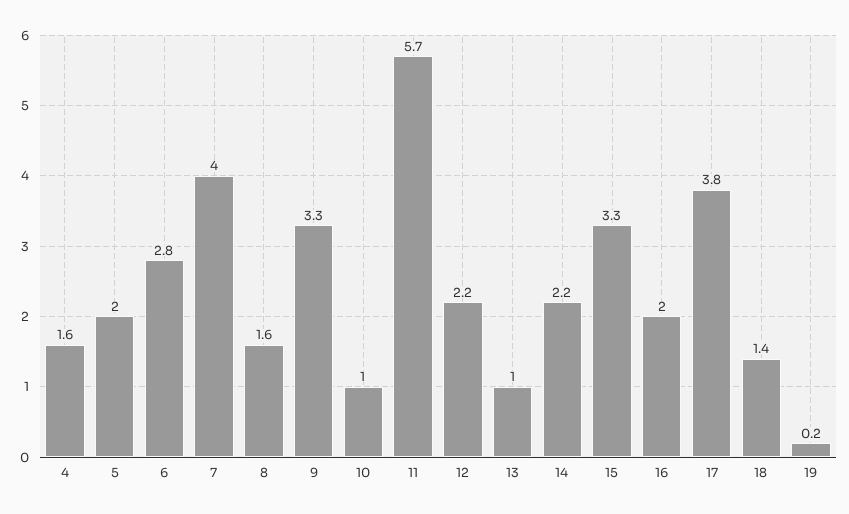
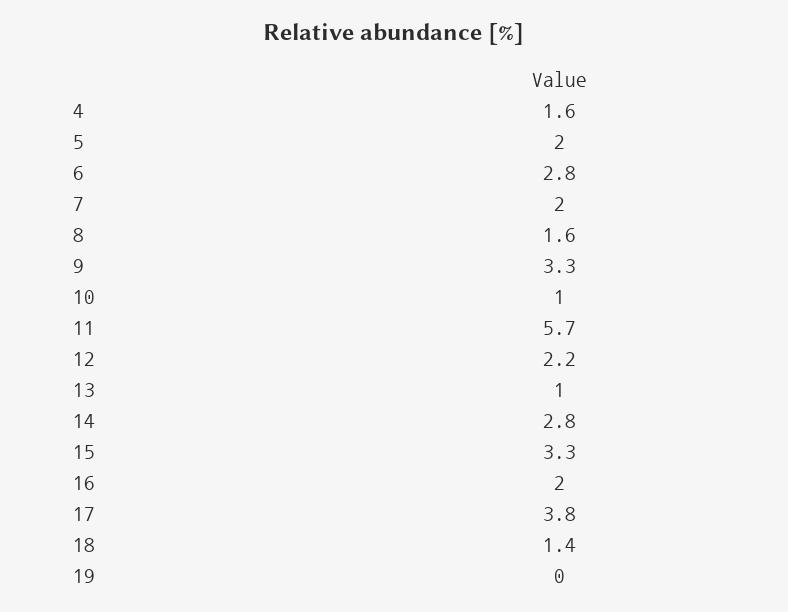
  {
    "4": 1.6,
    "5": 2,
    "6": 2.8,
-   "7": 4,
+   "7": 2,
    "8": 1.6,
    "9": 3.3,
    "10": 1,
    "11": 5.7,
    "12": 2.2,
    "13": 1,
-   "14": 2.2,
+   "14": 2.8,
    "15": 3.3,
    "16": 2,
    "17": 3.8,
    "18": 1.4,
-   "19": 0.2
+   "19": 0
  }

